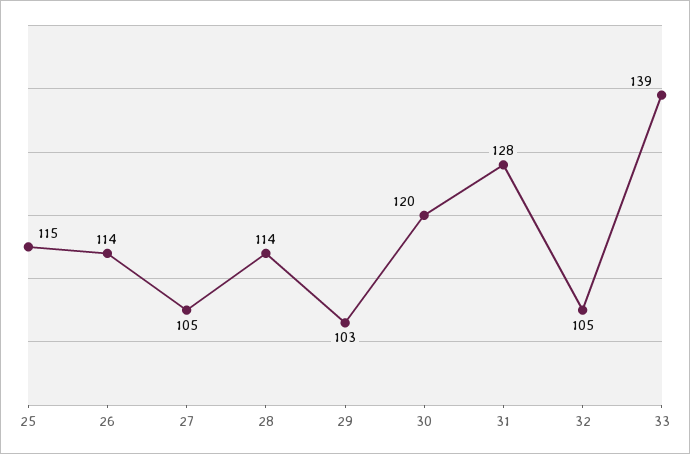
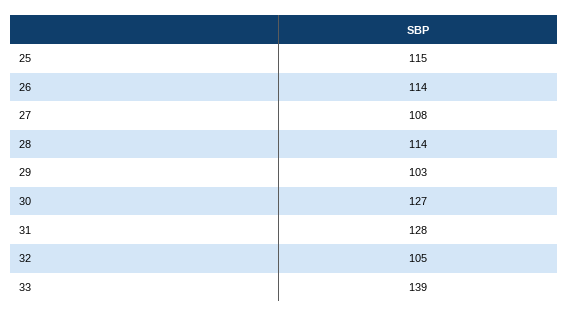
  {
    "25": 115,
    "26": 114,
-   "27": 105,
+   "27": 108,
    "28": 114,
    "29": 103,
-   "30": 120,
+   "30": 127,
    "31": 128,
    "32": 105,
    "33": 139
  }

